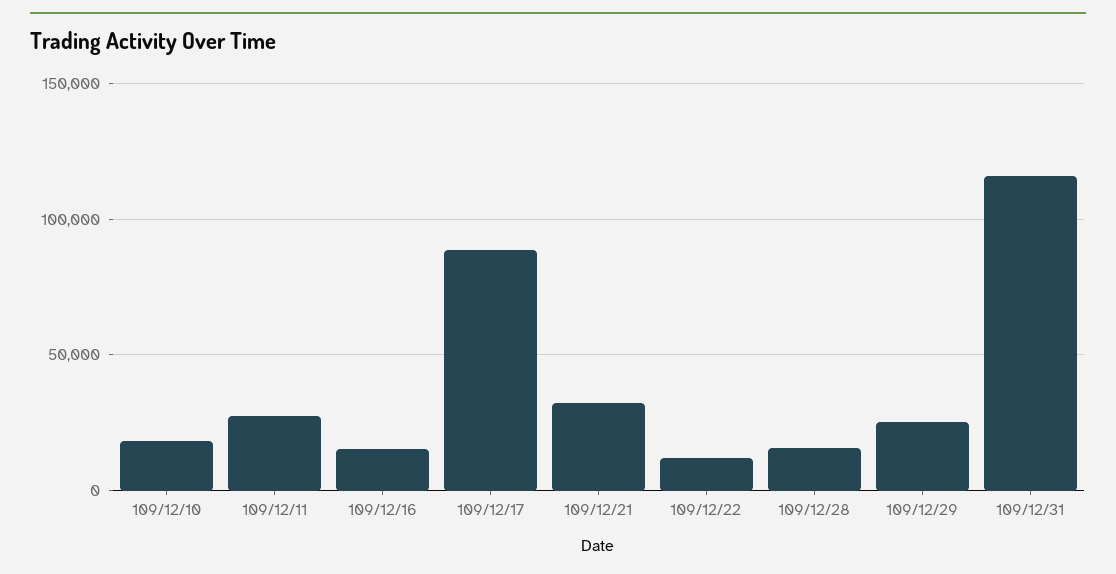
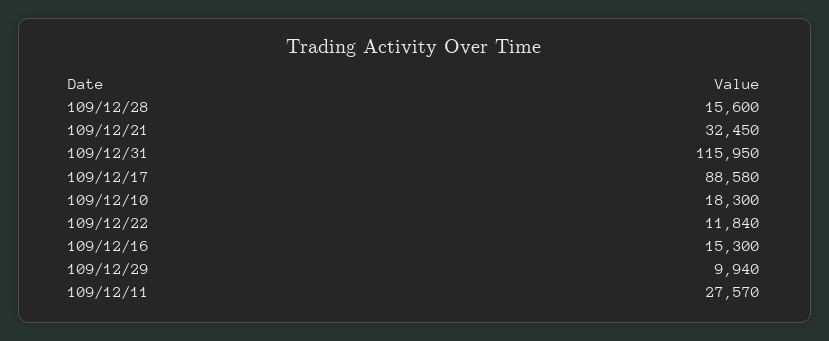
  {
    "109/12/10": 18300,
    "109/12/11": 27570,
    "109/12/16": 15300,
    "109/12/17": 88580,
    "109/12/21": 32450,
    "109/12/22": 11840,
    "109/12/28": 15600,
-   "109/12/29": 25000,
+   "109/12/29": 9940,
    "109/12/31": 115950
  }

